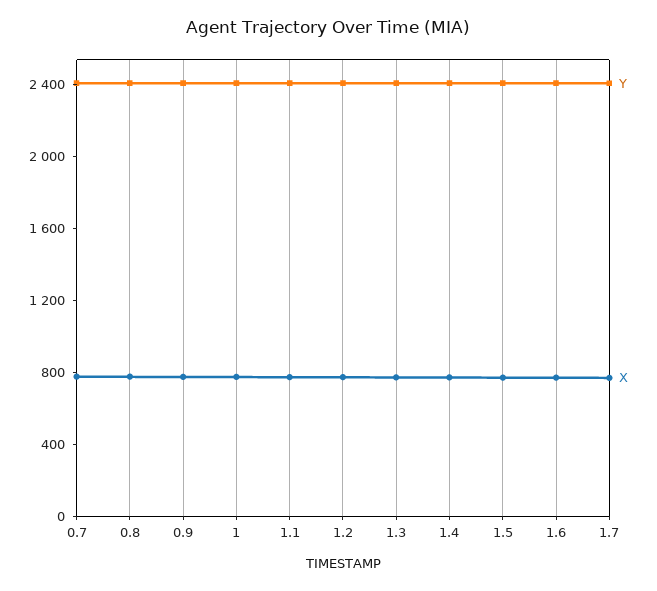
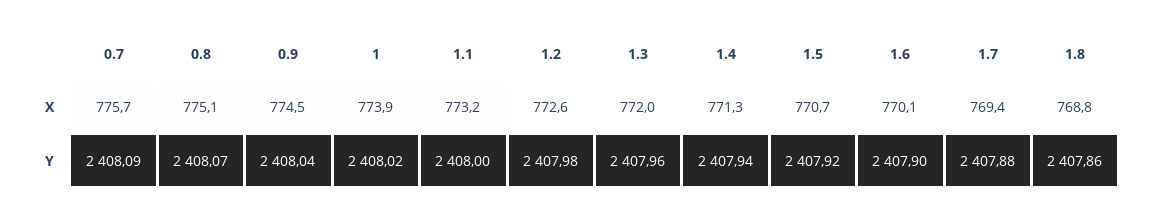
  {
    "Y": {
      "0.7": 2408.09,
      "0.8": 2408.07,
      "0.9": 2408.04,
      "1": 2408.02,
      "1.1": 2408,
      "1.2": 2407.98,
      "1.3": 2407.96,
      "1.4": 2407.94,
      "1.5": 2407.92,
      "1.6": 2407.9,
-     "1.7": 2407.88
+     "1.7": 2407.88,
+     "1.8": 2407.86
    },
    "X": {
      "0.7": 775.7,
      "0.8": 775.1,
      "0.9": 774.5,
      "1": 773.9,
      "1.1": 773.2,
      "1.2": 772.6,
      "1.3": 772,
      "1.4": 771.3,
      "1.5": 770.7,
      "1.6": 770.1,
-     "1.7": 769.4
+     "1.7": 769.4,
+     "1.8": 768.8
    }
  }

